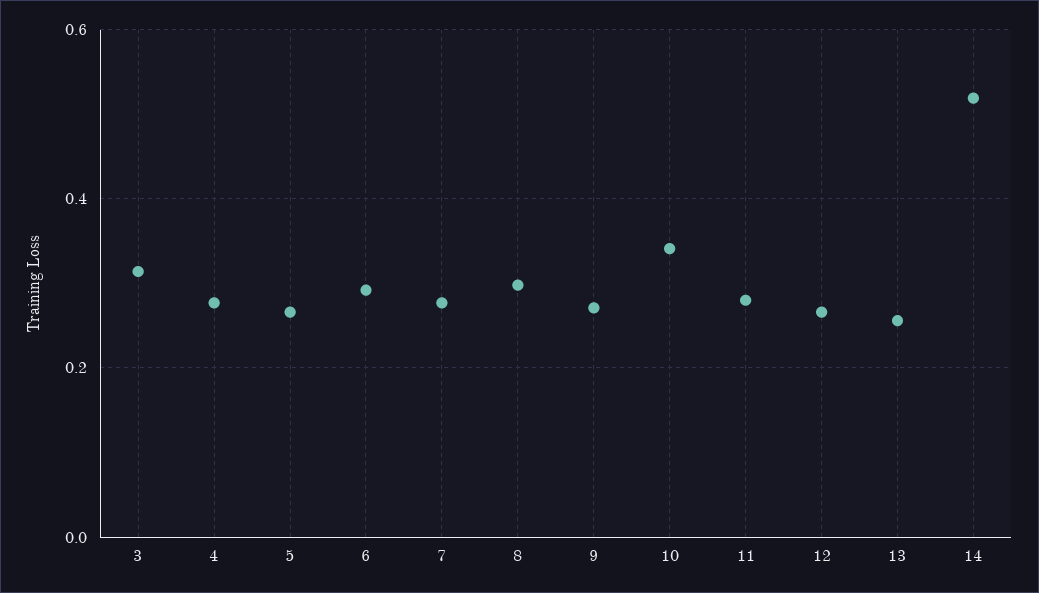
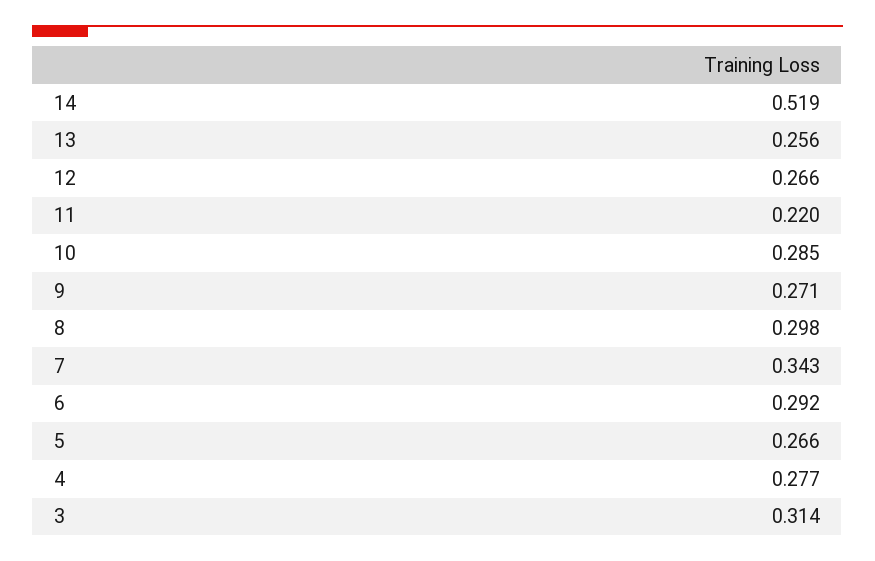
  {
    "3": 0.314,
    "4": 0.277,
    "5": 0.266,
    "6": 0.292,
-   "7": 0.28,
+   "7": 0.343,
    "8": 0.298,
    "9": 0.271,
-   "10": 0.34,
+   "10": 0.285,
-   "11": 0.28,
+   "11": 0.22,
    "12": 0.266,
    "13": 0.256,
    "14": 0.519
  }

